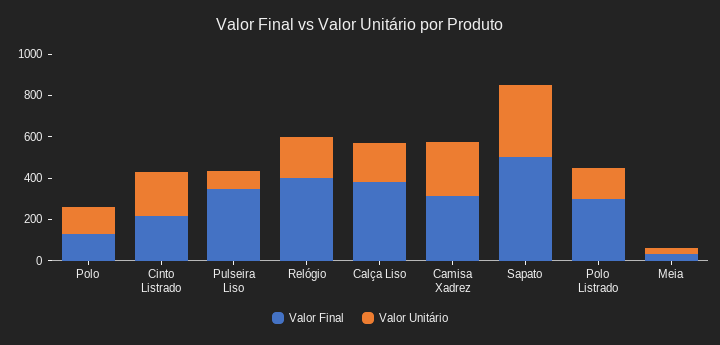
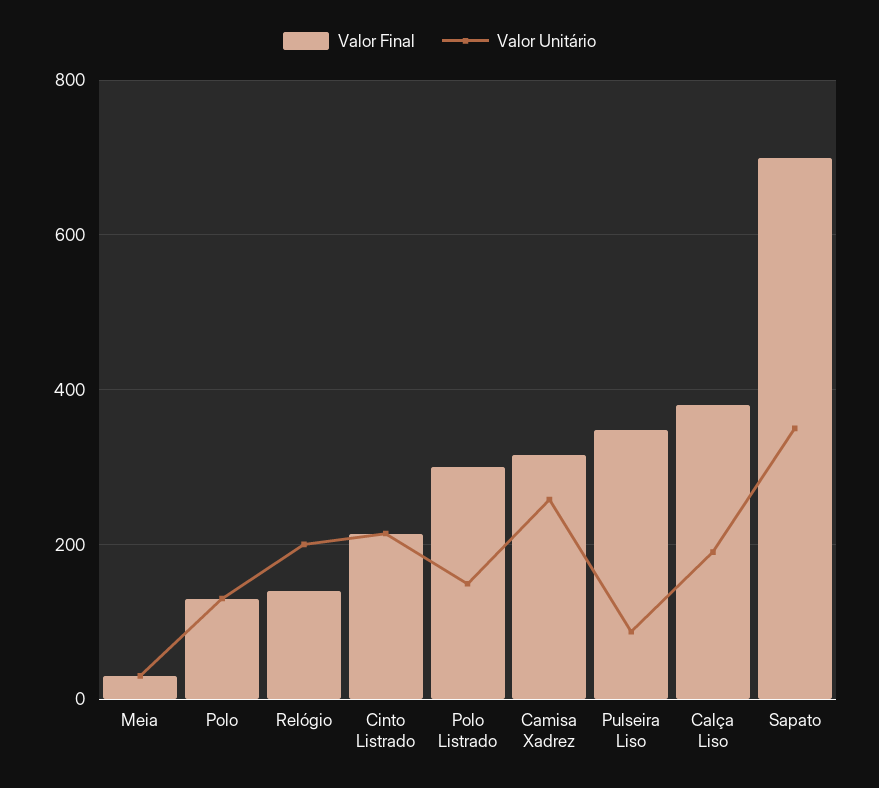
  {
    "Valor Final": {
      "Polo": 140,
      "Cinto Listrado": 220,
      "Pulseira Liso": 340,
-     "Relógio": 400,
+     "Relógio": 140,
      "Calça Liso": 380,
      "Camisa Xadrez": 320,
-     "Sapato": 500,
+     "Sapato": 700,
      "Polo Listrado": 300,
      "Meia": 40
    },
    "Valor Unitário": {
      "Polo": 140,
      "Cinto Listrado": 220,
      "Pulseira Liso": 80,
      "Relógio": 200,
      "Calça Liso": 200,
      "Camisa Xadrez": 260,
      "Sapato": 360,
      "Polo Listrado": 140,
      "Meia": 40
    }
  }

